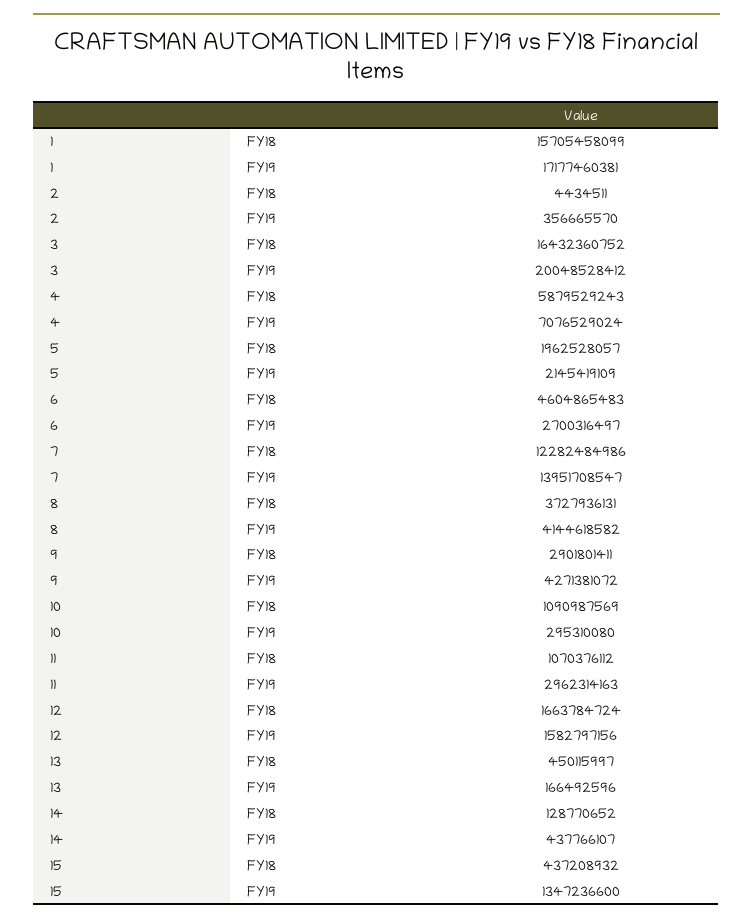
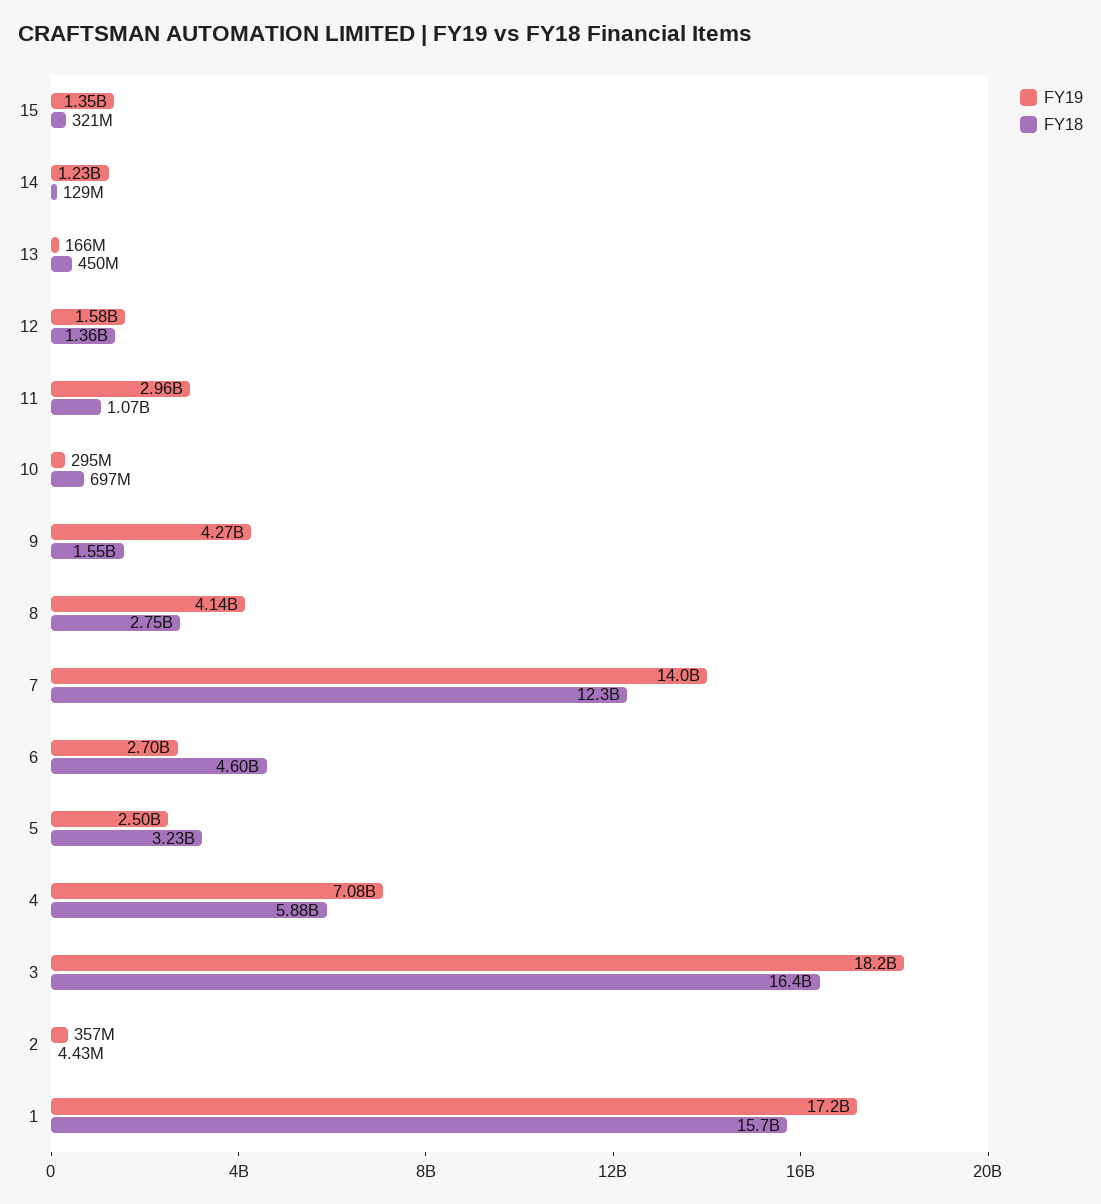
  {
    "FY18": {
      "1": 15705458099,
      "2": 4434511,
      "3": 16432360752,
      "4": 5879529243,
-     "5": 1962528057,
+     "5": 3230000000,
      "6": 4604865483,
      "7": 12282484986,
-     "8": 3727936131,
+     "8": 2750000000,
-     "9": 2901801411,
+     "9": 1550000000,
-     "10": 1090987569,
+     "10": 697000000,
      "11": 1070376112,
-     "12": 1663784724,
+     "12": 1360000000,
      "13": 450115997,
      "14": 128770652,
-     "15": 437208932
+     "15": 321000000
    },
    "FY19": {
      "1": 17177460381,
      "2": 356665570,
-     "3": 20048528412,
+     "3": 18200000000,
      "4": 7076529024,
-     "5": 2145419109,
+     "5": 2500000000,
      "6": 2700316497,
      "7": 13951708547,
      "8": 4144618582,
      "9": 4271381072,
      "10": 295310080,
      "11": 2962314163,
      "12": 1582797156,
      "13": 166492596,
-     "14": 437766107,
+     "14": 1230000000,
      "15": 1347236600
    }
  }

